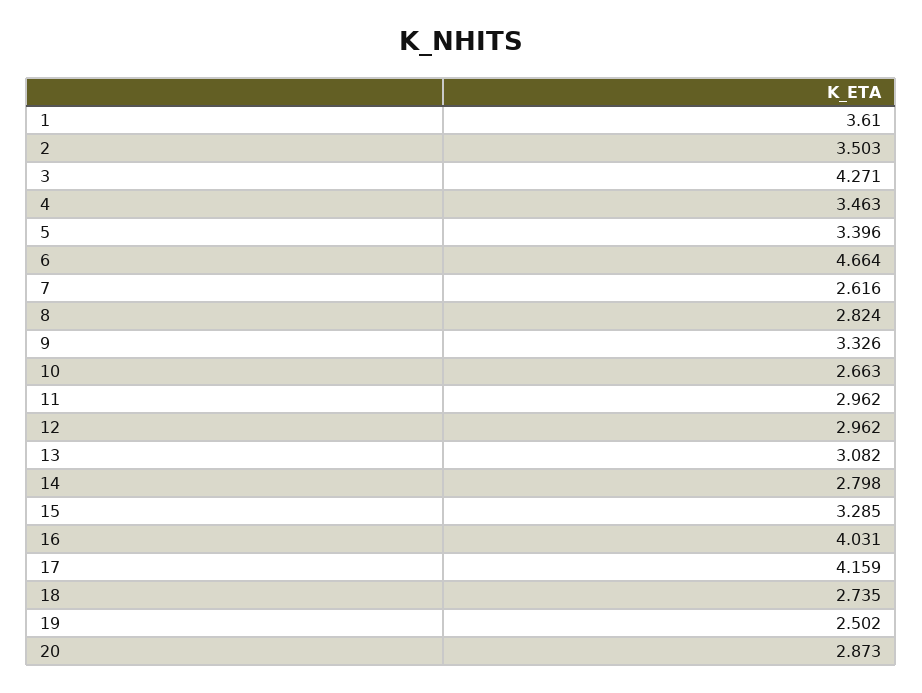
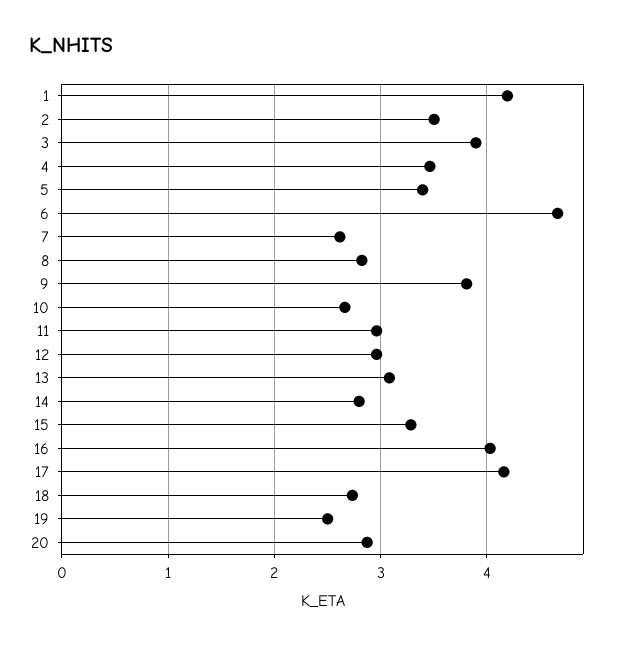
  {
-   "1": 3.61,
+   "1": 4.2,
    "2": 3.503,
-   "3": 4.271,
+   "3": 3.9,
    "4": 3.463,
    "5": 3.396,
    "6": 4.664,
    "7": 2.616,
    "8": 2.824,
-   "9": 3.326,
+   "9": 3.8,
    "10": 2.663,
    "11": 2.962,
    "12": 2.962,
    "13": 3.082,
    "14": 2.798,
    "15": 3.285,
    "16": 4.031,
    "17": 4.159,
    "18": 2.735,
    "19": 2.502,
    "20": 2.873
  }

